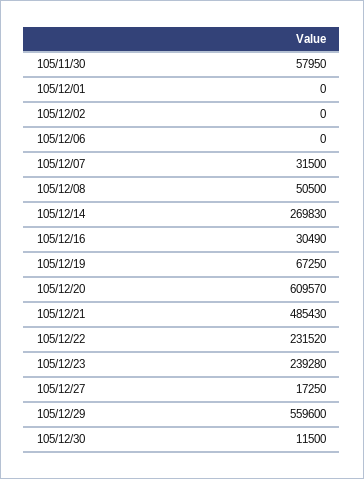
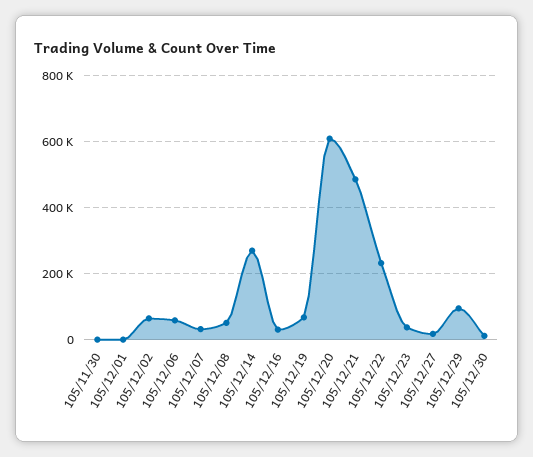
  {
-   "105/11/30": 57950,
+   "105/11/30": 0,
    "105/12/01": 0,
-   "105/12/02": 0,
+   "105/12/02": 60000,
-   "105/12/06": 0,
+   "105/12/06": 60000,
    "105/12/07": 31500,
    "105/12/08": 50500,
    "105/12/14": 269830,
    "105/12/16": 30490,
    "105/12/19": 67250,
    "105/12/20": 609570,
    "105/12/21": 485430,
    "105/12/22": 231520,
-   "105/12/23": 239280,
+   "105/12/23": 40000,
    "105/12/27": 17250,
-   "105/12/29": 559600,
+   "105/12/29": 100000,
    "105/12/30": 11500
  }

